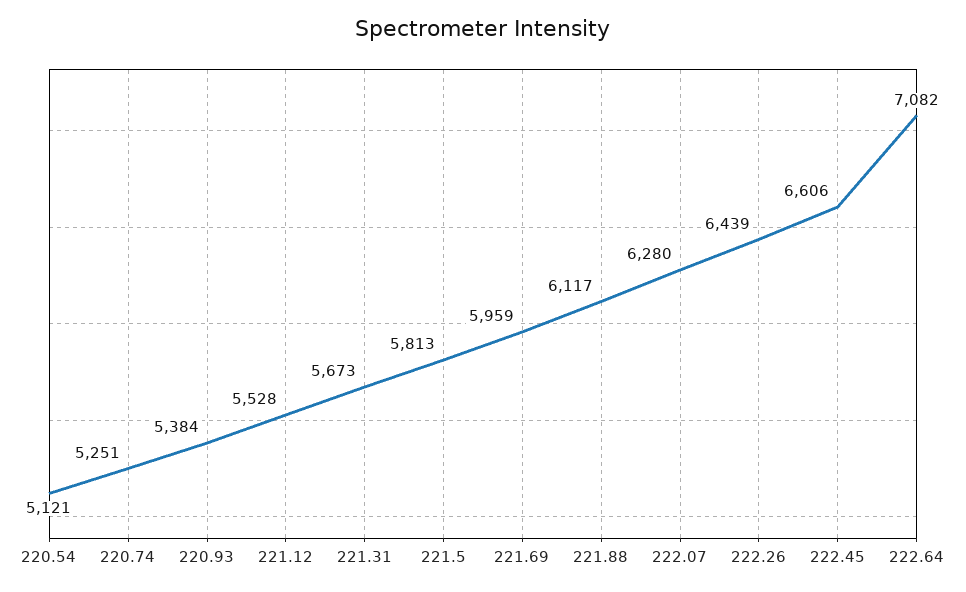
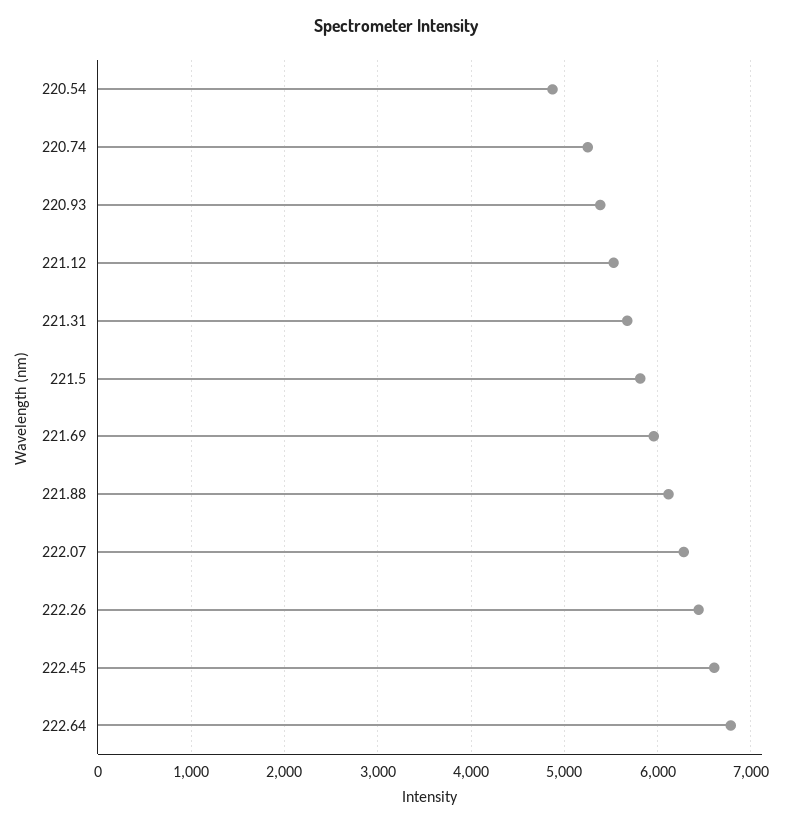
  {
-   "220.54": 5121,
+   "220.54": 4900,
    "220.74": 5251,
    "220.93": 5384,
    "221.12": 5528,
    "221.31": 5673,
    "221.5": 5813,
    "221.69": 5959,
    "221.88": 6117,
    "222.07": 6280,
    "222.26": 6439,
    "222.45": 6606,
-   "222.64": 7082
+   "222.64": 6800
  }

